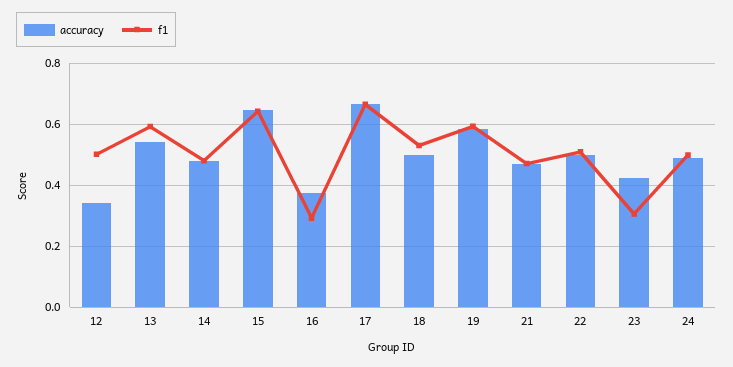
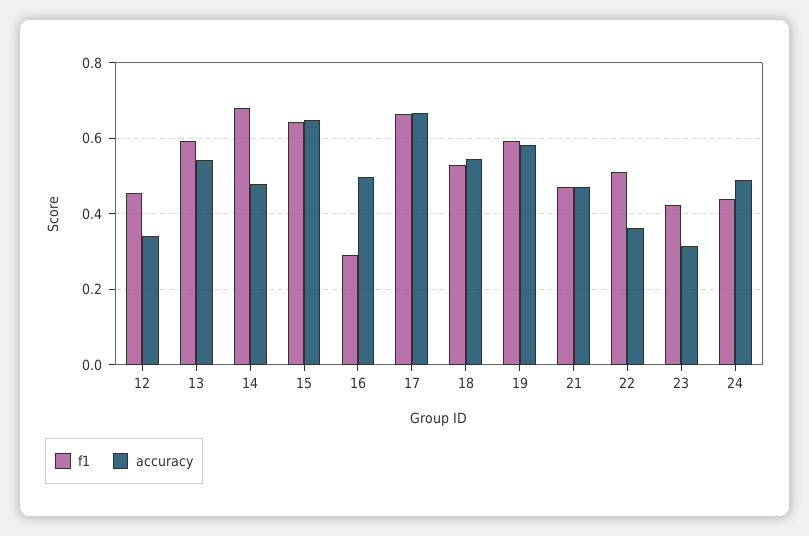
  {
    "accuracy": {
      "12": 0.34,
      "13": 0.54,
      "14": 0.48,
      "15": 0.64,
-     "16": 0.38,
+     "16": 0.5,
      "17": 0.66,
-     "18": 0.5,
+     "18": 0.54,
      "19": 0.58,
      "21": 0.48,
-     "22": 0.5,
+     "22": 0.36,
-     "23": 0.42,
+     "23": 0.32,
      "24": 0.48
    },
    "f1": {
-     "12": 0.5,
+     "12": 0.46,
      "13": 0.6,
-     "14": 0.48,
+     "14": 0.68,
      "15": 0.64,
      "16": 0.3,
      "17": 0.66,
      "18": 0.52,
      "19": 0.6,
      "21": 0.48,
      "22": 0.5,
-     "23": 0.3,
+     "23": 0.42,
-     "24": 0.5
+     "24": 0.44
    }
  }

